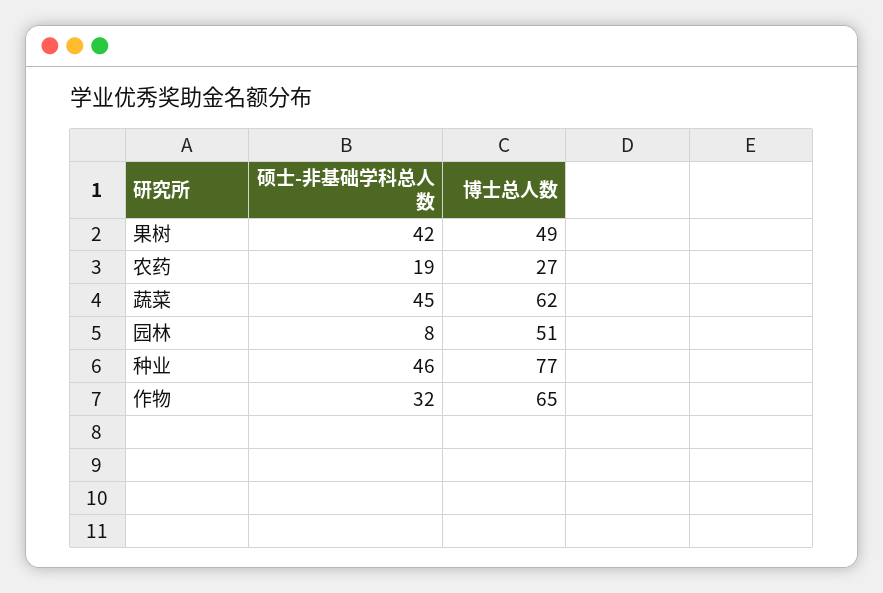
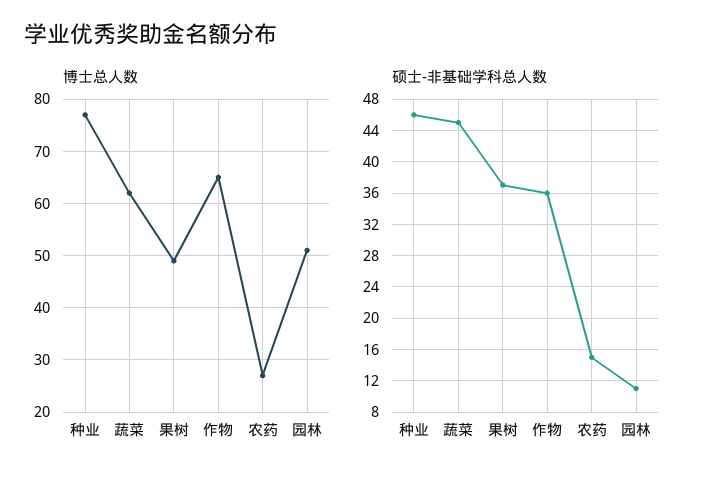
  {
    "硕士-非基础学科总人数": {
-     "果树": 42,
+     "果树": 37,
-     "农药": 19,
+     "农药": 15,
      "蔬菜": 45,
-     "园林": 8,
+     "园林": 11,
      "种业": 46,
-     "作物": 32
+     "作物": 36
    },
    "博士总人数": {
      "果树": 49,
      "农药": 27,
      "蔬菜": 62,
      "园林": 51,
      "种业": 77,
      "作物": 65
    }
  }

